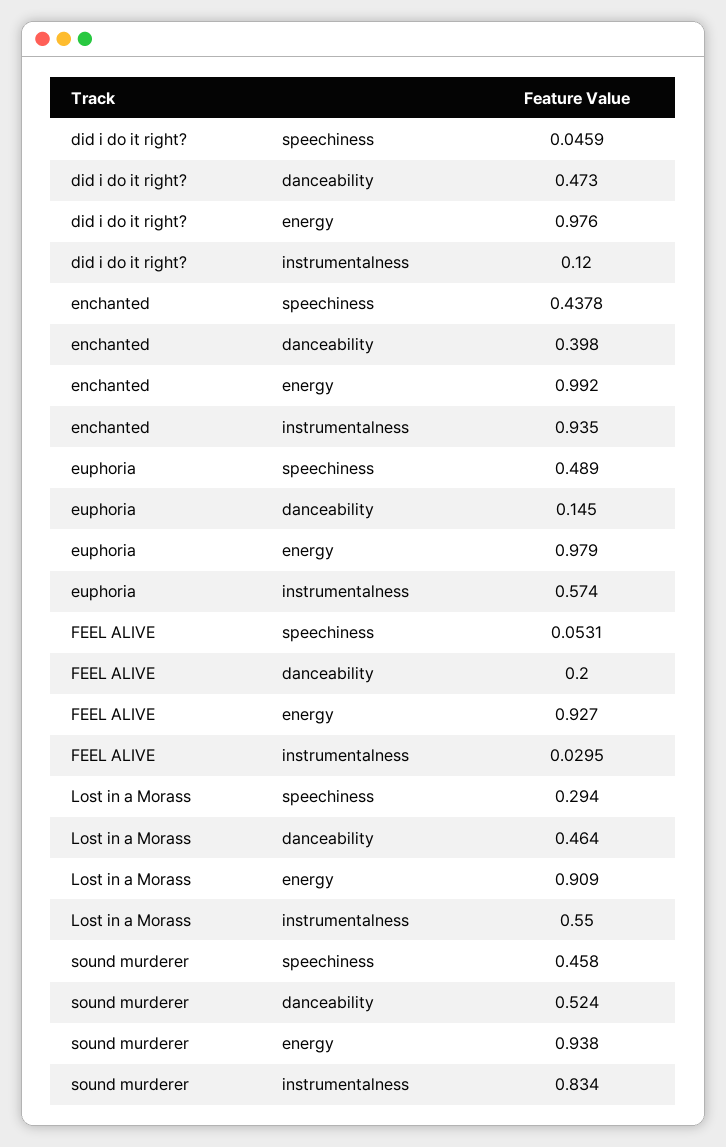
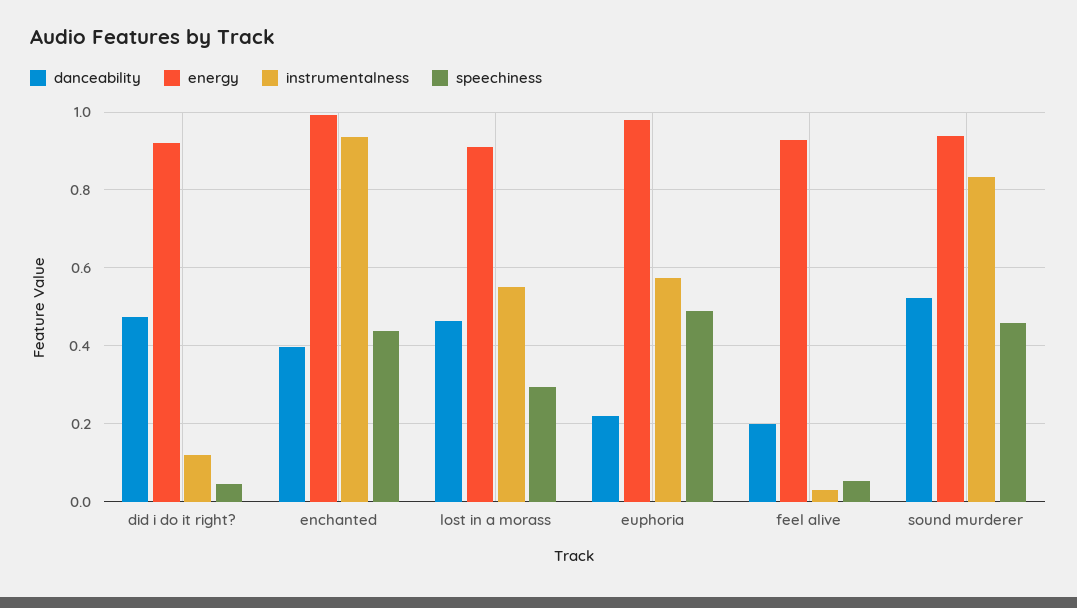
  {
    "speechiness": {
      "did i do it right?": 0.0459,
      "enchanted": 0.4378,
      "euphoria": 0.489,
      "FEEL ALIVE": 0.0531,
      "Lost in a Morass": 0.294,
      "sound murderer": 0.458
    },
    "danceability": {
      "did i do it right?": 0.473,
      "enchanted": 0.398,
-     "euphoria": 0.145,
+     "euphoria": 0.22,
      "FEEL ALIVE": 0.2,
      "Lost in a Morass": 0.464,
      "sound murderer": 0.524
    },
    "energy": {
-     "did i do it right?": 0.976,
+     "did i do it right?": 0.92,
      "enchanted": 0.992,
      "euphoria": 0.979,
      "FEEL ALIVE": 0.927,
      "Lost in a Morass": 0.909,
      "sound murderer": 0.938
    },
    "instrumentalness": {
      "did i do it right?": 0.12,
      "enchanted": 0.935,
      "euphoria": 0.574,
      "FEEL ALIVE": 0.0295,
      "Lost in a Morass": 0.55,
      "sound murderer": 0.834
    }
  }

